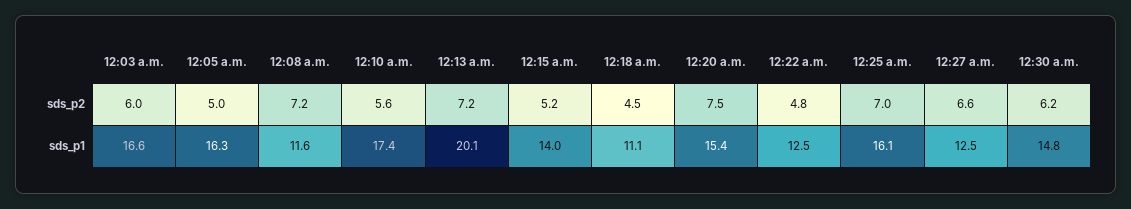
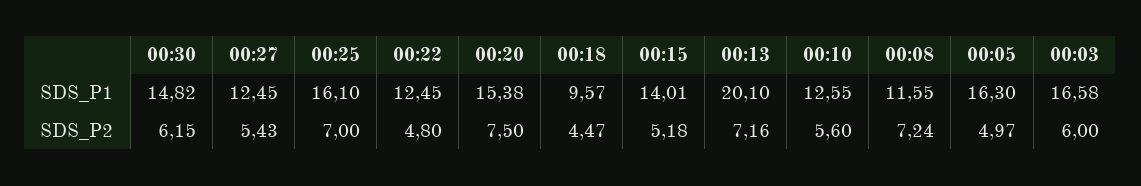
  {
    "12:03 a.m.": {
      "sds_p2": 6,
      "sds_p1": 16.58
    },
    "12:05 a.m.": {
      "sds_p2": 4.97,
      "sds_p1": 16.3
    },
    "12:08 a.m.": {
      "sds_p2": 7.24,
      "sds_p1": 11.55
    },
    "12:10 a.m.": {
      "sds_p2": 5.6,
-     "sds_p1": 17.4
+     "sds_p1": 12.55
    },
    "12:13 a.m.": {
      "sds_p2": 7.16,
      "sds_p1": 20.1
    },
    "12:15 a.m.": {
      "sds_p2": 5.18,
      "sds_p1": 14.01
    },
    "12:18 a.m.": {
      "sds_p2": 4.47,
-     "sds_p1": 11.1
+     "sds_p1": 9.57
    },
    "12:20 a.m.": {
      "sds_p2": 7.5,
      "sds_p1": 15.38
    },
    "12:22 a.m.": {
      "sds_p2": 4.8,
      "sds_p1": 12.45
    },
    "12:25 a.m.": {
      "sds_p2": 7,
      "sds_p1": 16.1
    },
    "12:27 a.m.": {
-     "sds_p2": 6.6,
+     "sds_p2": 5.43,
      "sds_p1": 12.45
    },
    "12:30 a.m.": {
      "sds_p2": 6.15,
      "sds_p1": 14.82
    }
  }

